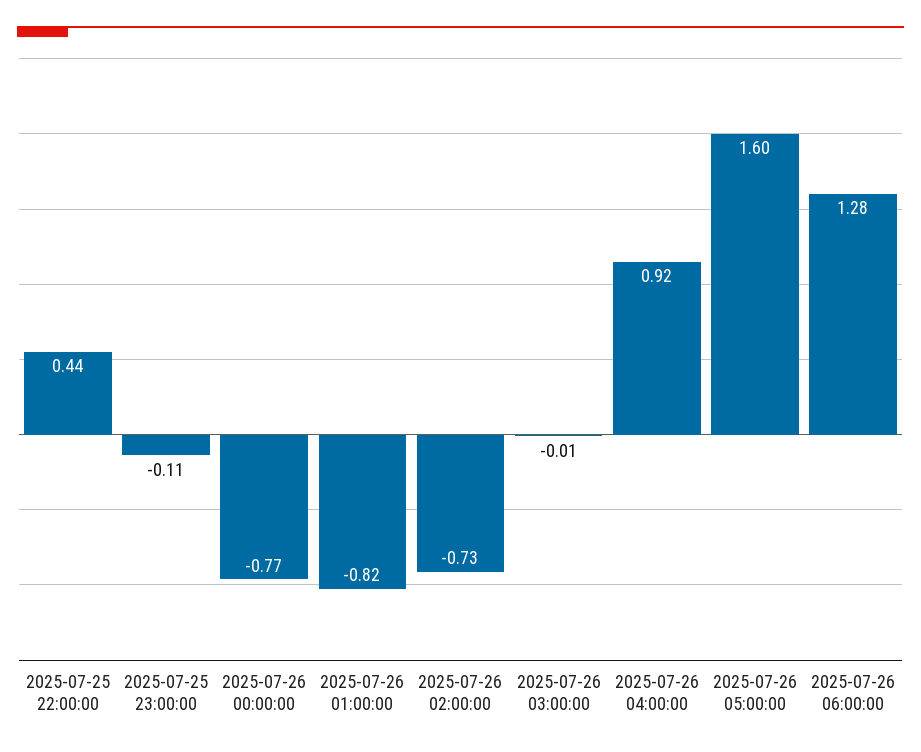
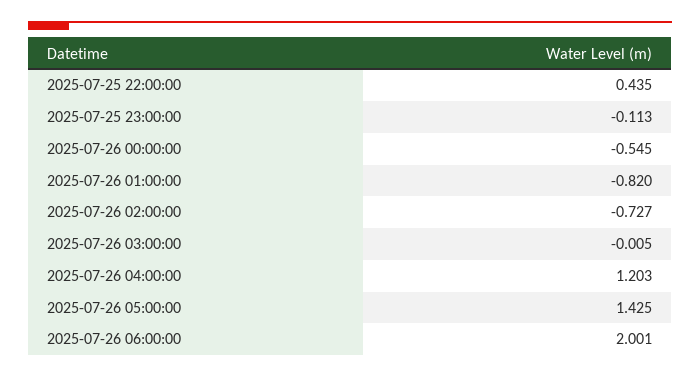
  {
    "2025-07-25 22:00:00": 0.435,
    "2025-07-25 23:00:00": -0.113,
-   "2025-07-26 00:00:00": -0.77,
+   "2025-07-26 00:00:00": -0.545,
    "2025-07-26 01:00:00": -0.82,
    "2025-07-26 02:00:00": -0.727,
    "2025-07-26 03:00:00": -0.005,
-   "2025-07-26 04:00:00": 0.92,
+   "2025-07-26 04:00:00": 1.203,
-   "2025-07-26 05:00:00": 1.6,
+   "2025-07-26 05:00:00": 1.425,
-   "2025-07-26 06:00:00": 1.28
+   "2025-07-26 06:00:00": 2.001
  }

